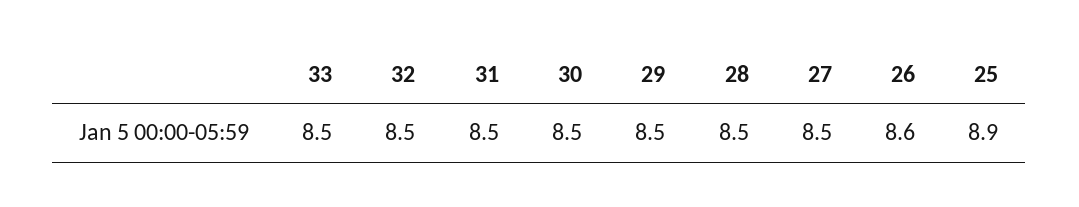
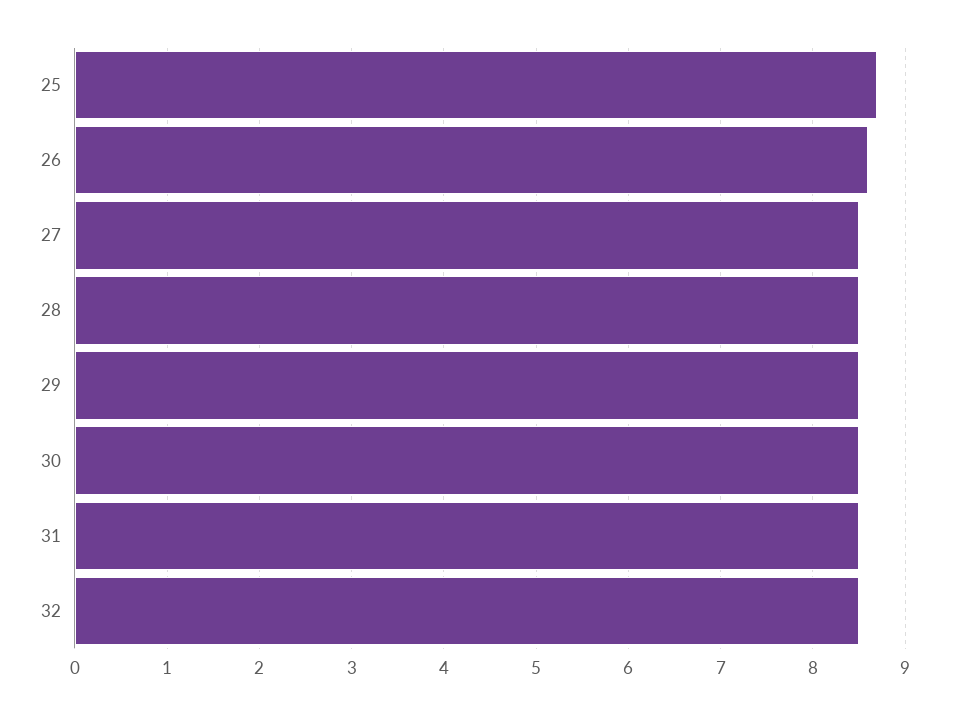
  {
-   "33": 8.5,
    "32": 8.5,
    "31": 8.5,
    "30": 8.5,
    "29": 8.5,
    "28": 8.5,
    "27": 8.5,
    "26": 8.6,
-   "25": 8.9
+   "25": 8.7
  }

